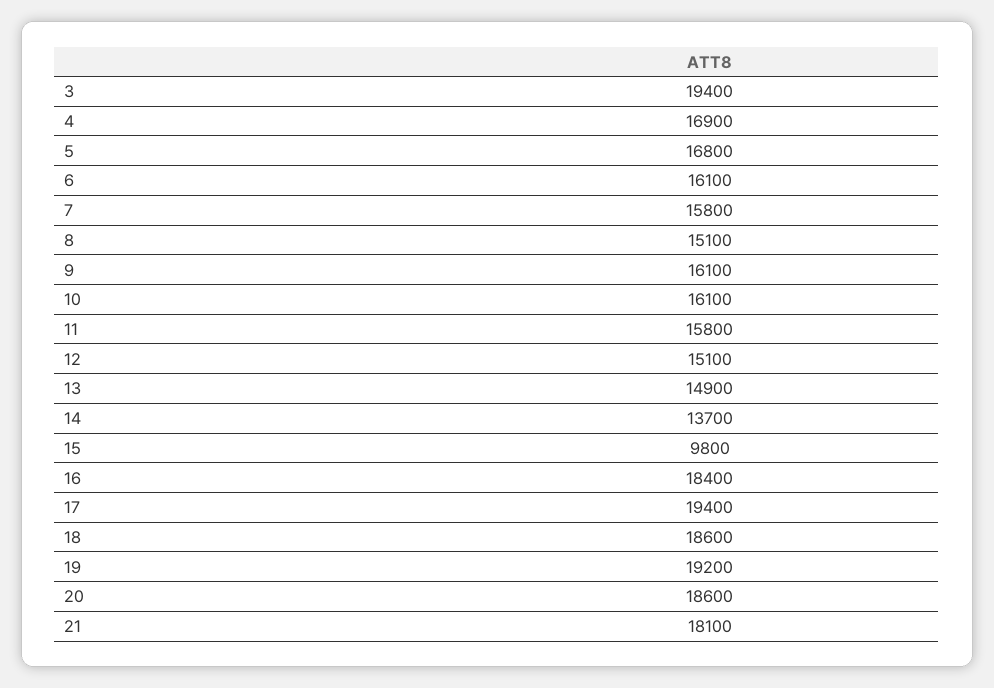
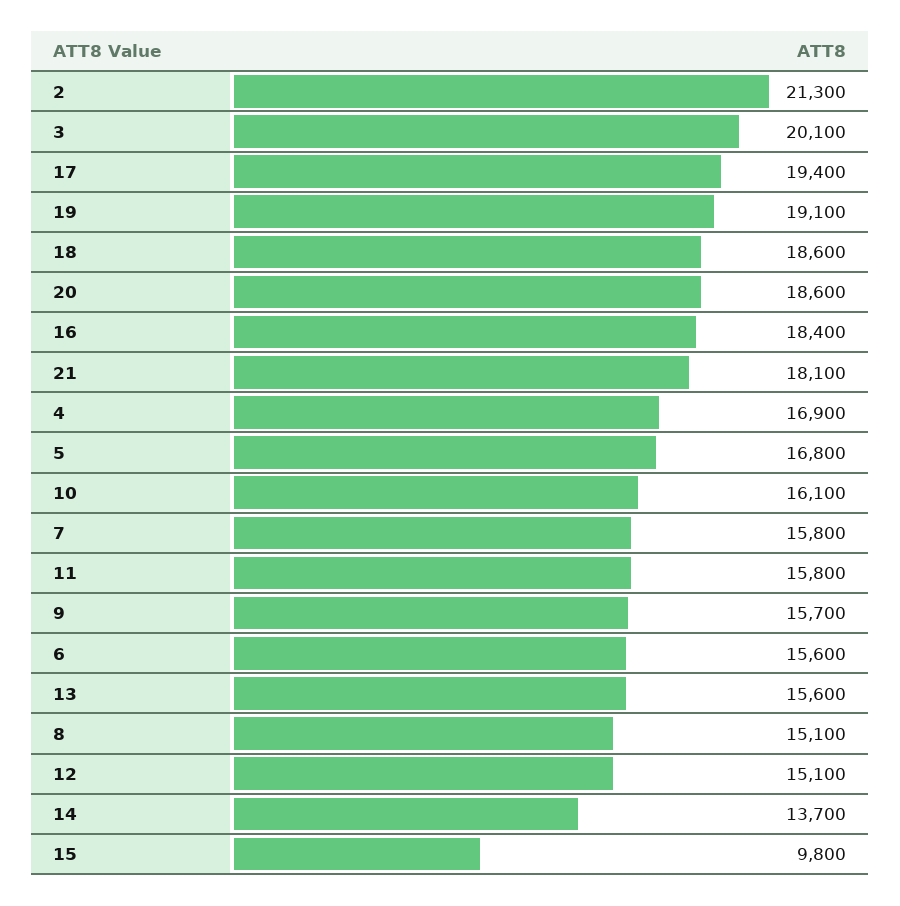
  {
-   "3": 19400,
+   "3": 20100,
    "4": 16900,
    "5": 16800,
-   "6": 16100,
+   "6": 15600,
    "7": 15800,
    "8": 15100,
-   "9": 16100,
+   "9": 15700,
    "10": 16100,
    "11": 15800,
    "12": 15100,
-   "13": 14900,
+   "13": 15600,
    "14": 13700,
    "15": 9800,
    "16": 18400,
    "17": 19400,
    "18": 18600,
-   "19": 19200,
+   "19": 19100,
    "20": 18600,
-   "21": 18100
+   "21": 18100,
+   "2": 21300
  }

